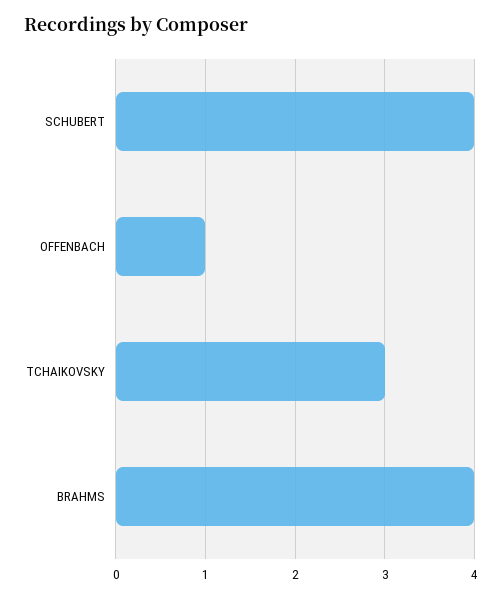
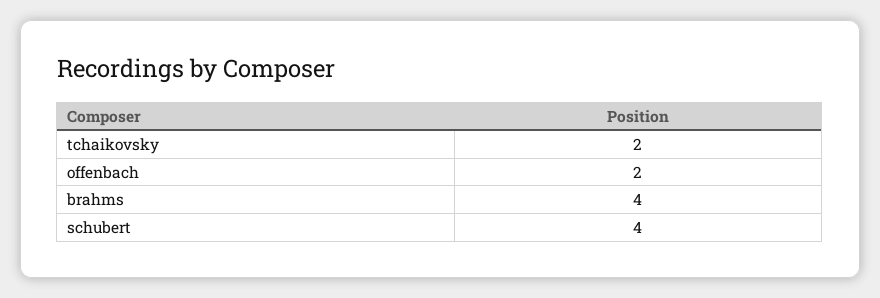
  {
    "SCHUBERT": 4,
-   "OFFENBACH": 1,
+   "OFFENBACH": 2,
-   "TCHAIKOVSKY": 3,
+   "TCHAIKOVSKY": 2,
    "BRAHMS": 4
  }

